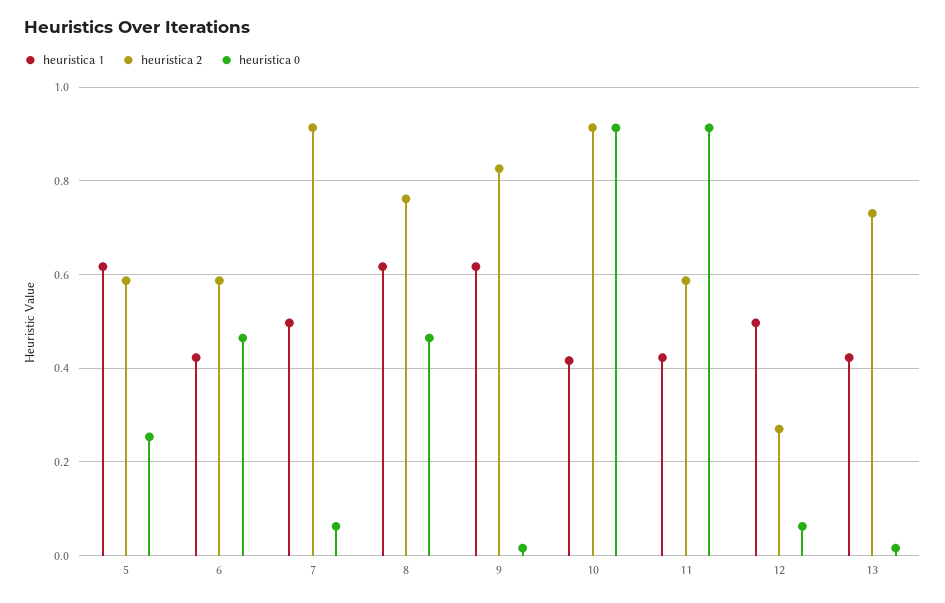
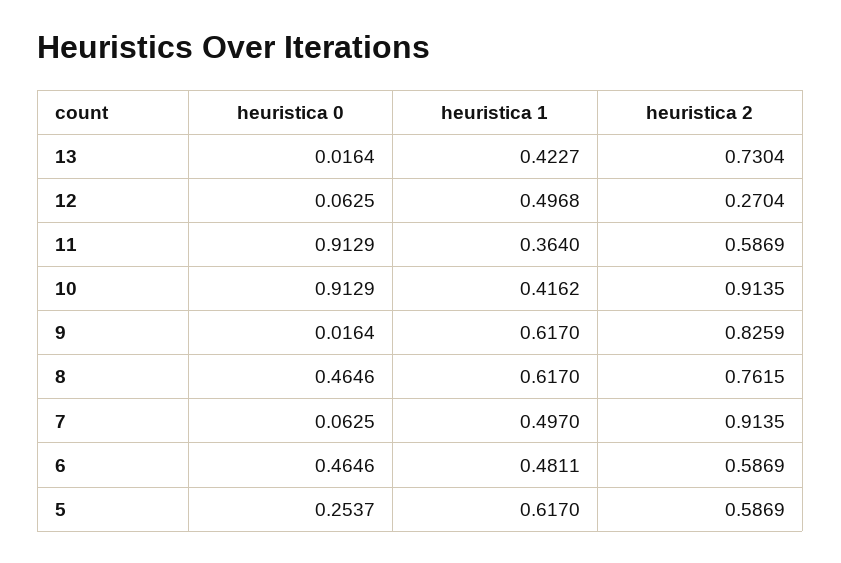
  {
    "heuristica 1": {
      "5": 0.617,
-     "6": 0.42,
+     "6": 0.4811,
      "7": 0.497,
      "8": 0.617,
      "9": 0.617,
      "10": 0.4162,
-     "11": 0.42,
+     "11": 0.364,
      "12": 0.4968,
      "13": 0.4227
    },
    "heuristica 2": {
      "5": 0.5869,
      "6": 0.5869,
      "7": 0.9135,
      "8": 0.7615,
      "9": 0.8259,
      "10": 0.9135,
      "11": 0.5869,
      "12": 0.2704,
      "13": 0.7304
    },
    "heuristica 0": {
      "5": 0.2537,
      "6": 0.4646,
      "7": 0.0625,
      "8": 0.4646,
      "9": 0.0164,
      "10": 0.9129,
      "11": 0.9129,
      "12": 0.0625,
      "13": 0.0164
    }
  }

